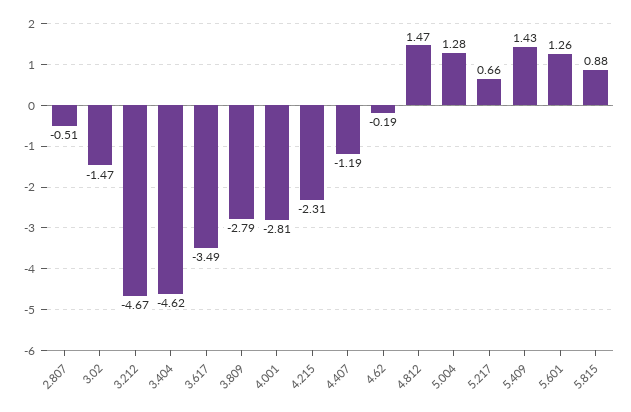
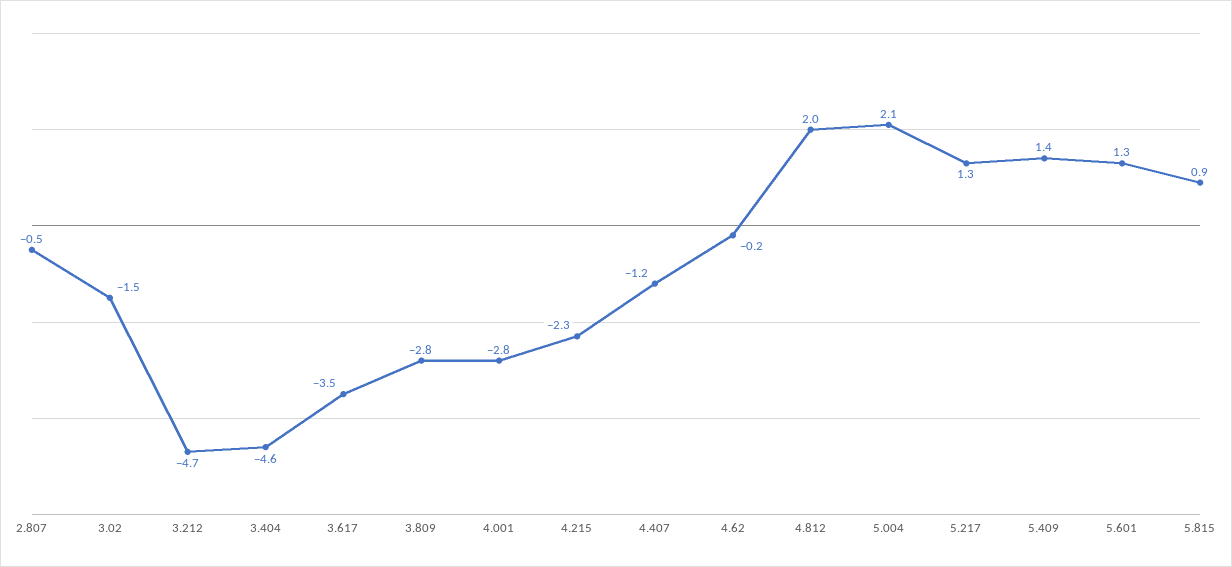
  {
    "2.807": -0.51,
    "3.02": -1.47,
    "3.212": -4.67,
    "3.404": -4.62,
    "3.617": -3.49,
    "3.809": -2.79,
    "4.001": -2.81,
    "4.215": -2.31,
    "4.407": -1.19,
    "4.62": -0.19,
-   "4.812": 1.47,
+   "4.812": 2,
-   "5.004": 1.28,
+   "5.004": 2.1,
-   "5.217": 0.66,
+   "5.217": 1.3,
    "5.409": 1.43,
    "5.601": 1.26,
    "5.815": 0.88
  }

